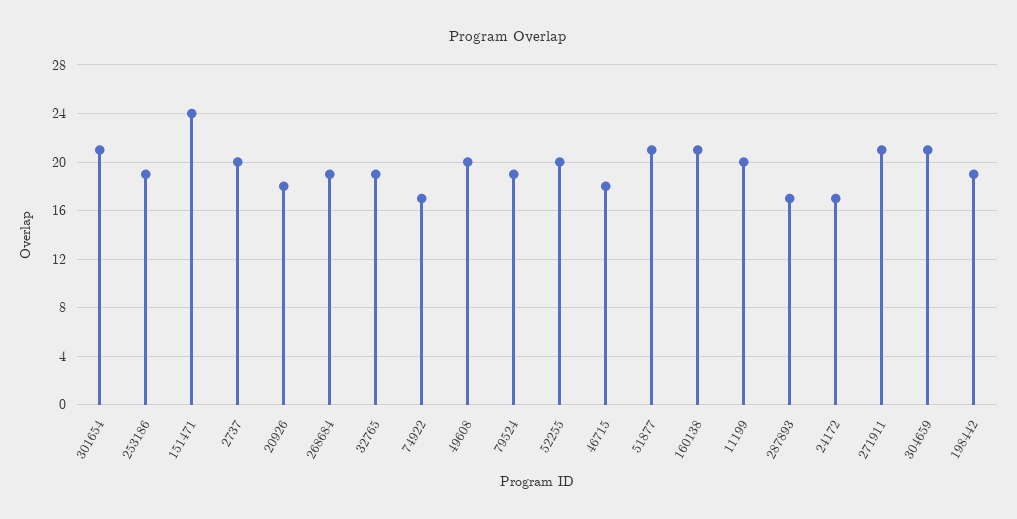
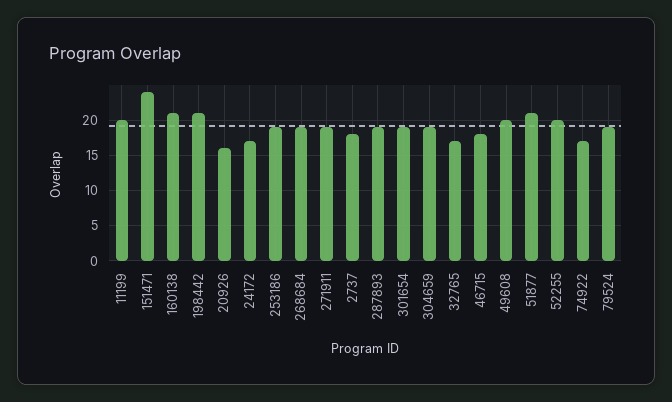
  {
-   "301654": 21,
+   "301654": 19,
    "253186": 19,
    "151471": 24,
-   "2737": 20,
+   "2737": 18,
-   "20926": 18,
+   "20926": 16,
    "268684": 19,
-   "32765": 19,
+   "32765": 17,
    "74922": 17,
    "49608": 20,
    "79524": 19,
    "52255": 20,
    "46715": 18,
    "51877": 21,
    "160138": 21,
    "11199": 20,
-   "287893": 17,
+   "287893": 19,
    "24172": 17,
-   "271911": 21,
+   "271911": 19,
-   "304659": 21,
+   "304659": 19,
-   "198442": 19
+   "198442": 21
  }

